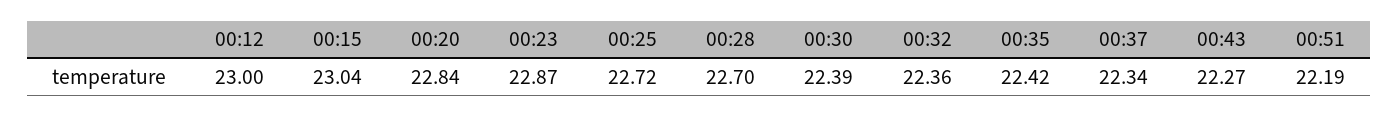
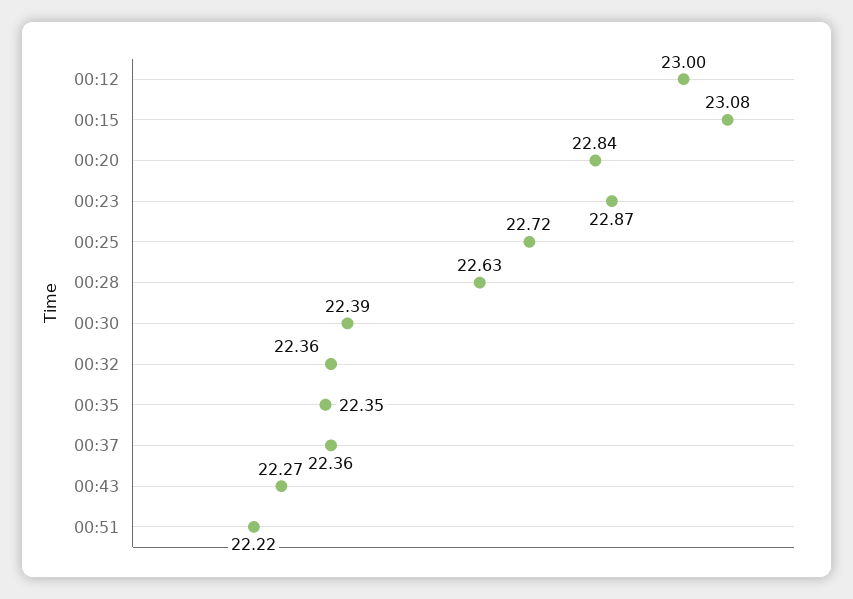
  {
    "00:12": 23,
-   "00:15": 23.04,
+   "00:15": 23.08,
    "00:20": 22.84,
    "00:23": 22.87,
    "00:25": 22.72,
-   "00:28": 22.7,
+   "00:28": 22.63,
    "00:30": 22.39,
    "00:32": 22.36,
-   "00:35": 22.42,
+   "00:35": 22.35,
-   "00:37": 22.34,
+   "00:37": 22.36,
    "00:43": 22.27,
-   "00:51": 22.19
+   "00:51": 22.22
  }

